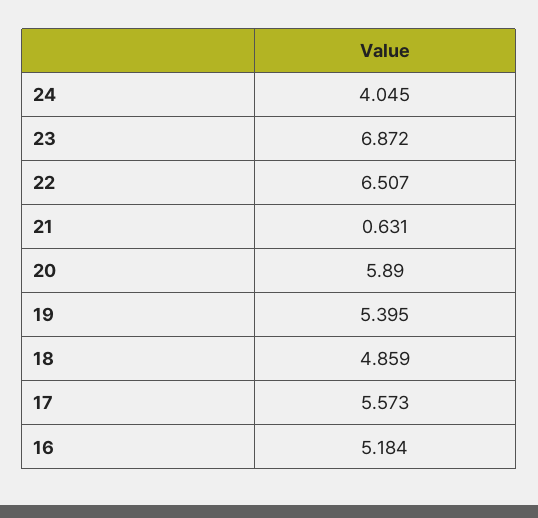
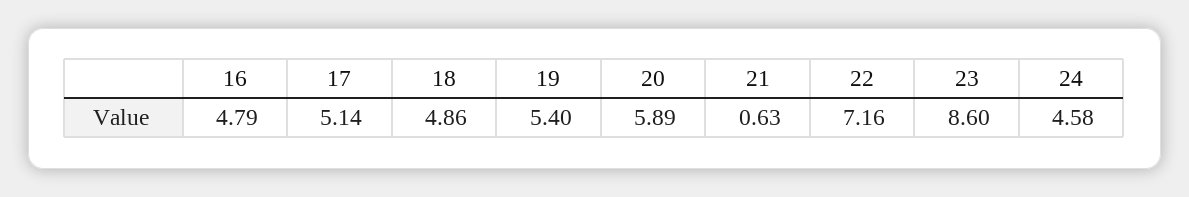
  {
-   "24": 4.045,
+   "24": 4.58,
-   "23": 6.872,
+   "23": 8.6,
-   "22": 6.507,
+   "22": 7.16,
    "21": 0.631,
    "20": 5.89,
    "19": 5.395,
    "18": 4.859,
-   "17": 5.573,
+   "17": 5.14,
-   "16": 5.184
+   "16": 4.79
  }

